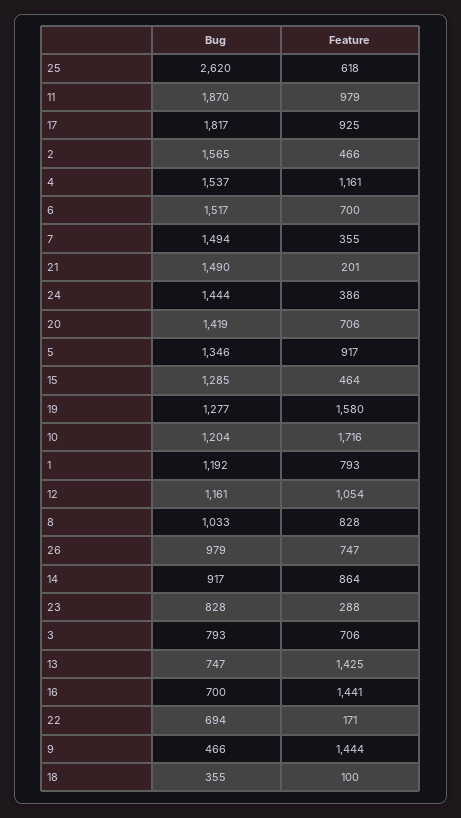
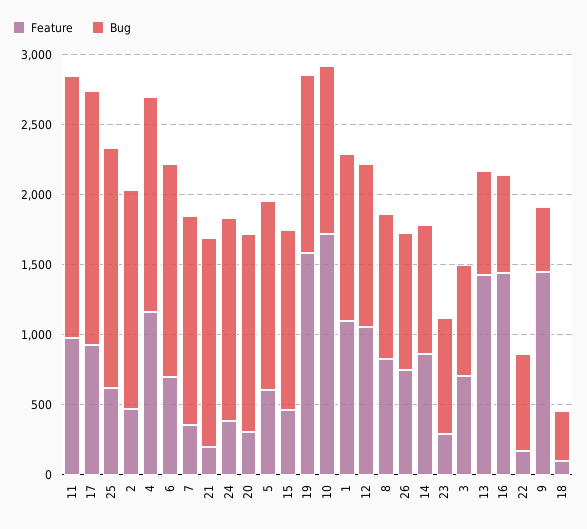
  {
    "Bug": {
-     "25": 2620,
+     "25": 1700,
      "11": 1870,
      "17": 1817,
      "2": 1565,
      "4": 1537,
      "6": 1517,
      "7": 1494,
      "21": 1490,
      "24": 1444,
      "20": 1419,
      "5": 1346,
      "15": 1285,
      "19": 1277,
      "10": 1204,
      "1": 1192,
      "12": 1161,
      "8": 1033,
      "26": 979,
      "14": 917,
      "23": 828,
      "3": 793,
      "13": 747,
      "16": 700,
      "22": 694,
      "9": 466,
      "18": 355
    },
    "Feature": {
      "25": 618,
      "11": 979,
      "17": 925,
      "2": 466,
      "4": 1161,
      "6": 700,
      "7": 355,
      "21": 201,
      "24": 386,
-     "20": 706,
+     "20": 300,
-     "5": 917,
+     "5": 600,
      "15": 464,
      "19": 1580,
      "10": 1716,
-     "1": 793,
+     "1": 1100,
      "12": 1054,
      "8": 828,
      "26": 747,
      "14": 864,
      "23": 288,
      "3": 706,
      "13": 1425,
      "16": 1441,
      "22": 171,
      "9": 1444,
      "18": 100
    }
  }

